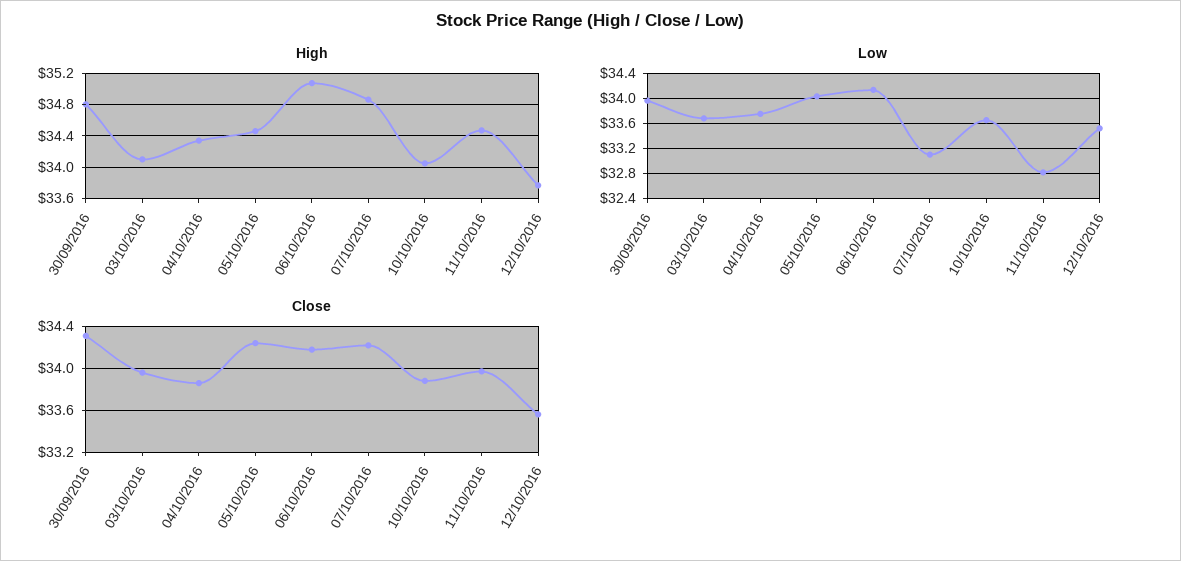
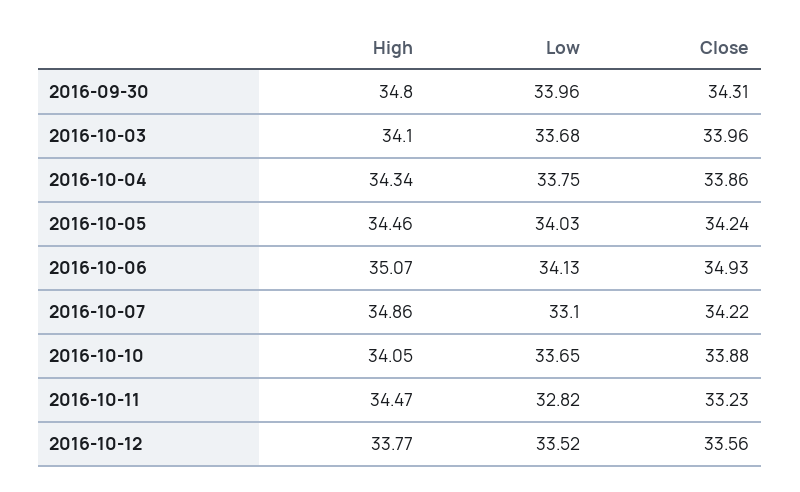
  {
    "High": {
      "30/09/2016": 34.8,
      "03/10/2016": 34.1,
      "04/10/2016": 34.34,
      "05/10/2016": 34.46,
      "06/10/2016": 35.07,
      "07/10/2016": 34.86,
      "10/10/2016": 34.05,
      "11/10/2016": 34.47,
      "12/10/2016": 33.77
    },
    "Low": {
      "30/09/2016": 33.96,
      "03/10/2016": 33.68,
      "04/10/2016": 33.75,
      "05/10/2016": 34.03,
      "06/10/2016": 34.13,
      "07/10/2016": 33.1,
      "10/10/2016": 33.65,
      "11/10/2016": 32.82,
      "12/10/2016": 33.52
    },
    "Close": {
      "30/09/2016": 34.31,
      "03/10/2016": 33.96,
      "04/10/2016": 33.86,
      "05/10/2016": 34.24,
-     "06/10/2016": 34.2,
+     "06/10/2016": 34.93,
      "07/10/2016": 34.22,
      "10/10/2016": 33.88,
-     "11/10/2016": 34,
+     "11/10/2016": 33.23,
      "12/10/2016": 33.56
    }
  }

